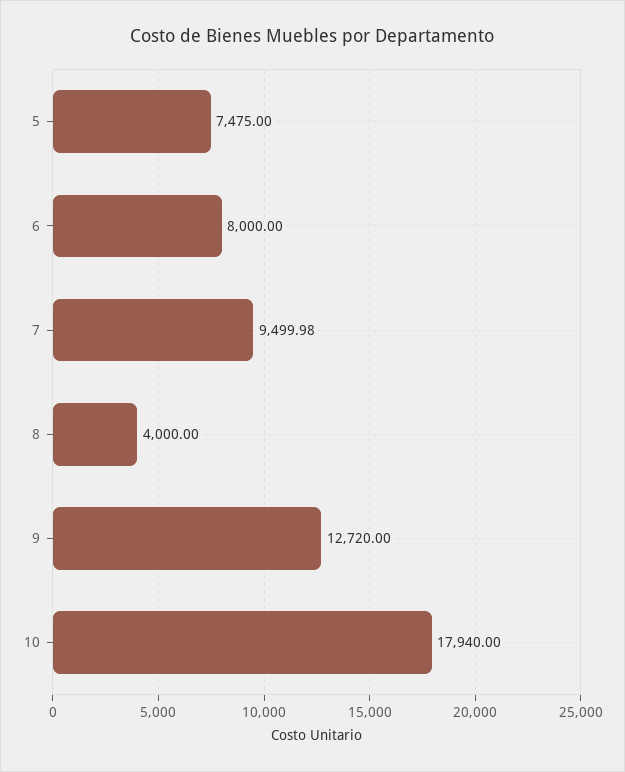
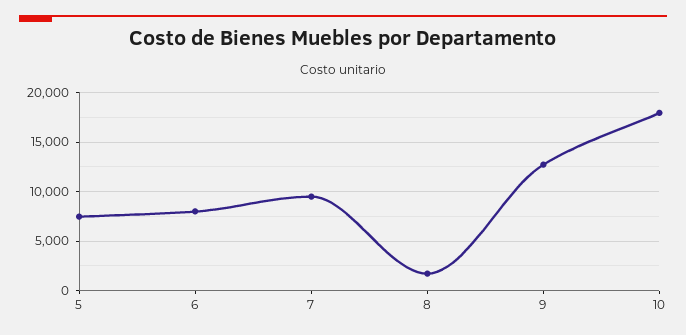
  {
    "5": 7475,
    "6": 8000,
    "7": 9499.98,
-   "8": 4000,
+   "8": 2000,
    "9": 12720,
    "10": 17940
  }

